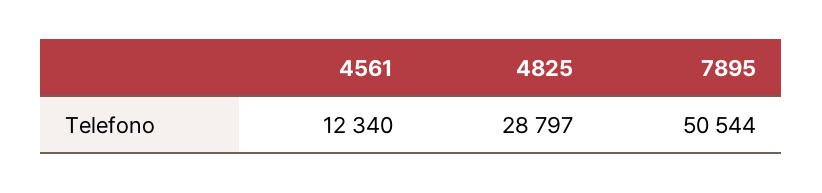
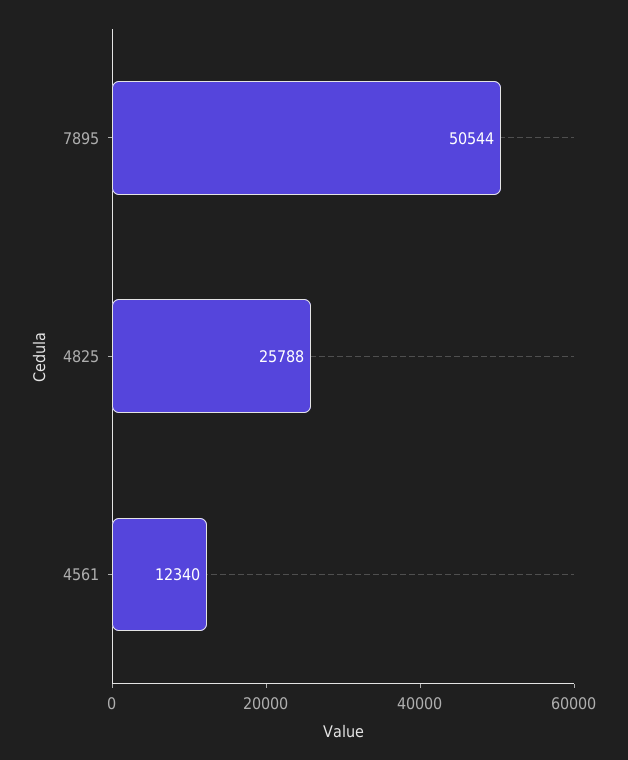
  {
    "4561": 12340,
-   "4825": 28797,
+   "4825": 25788,
    "7895": 50544
  }

